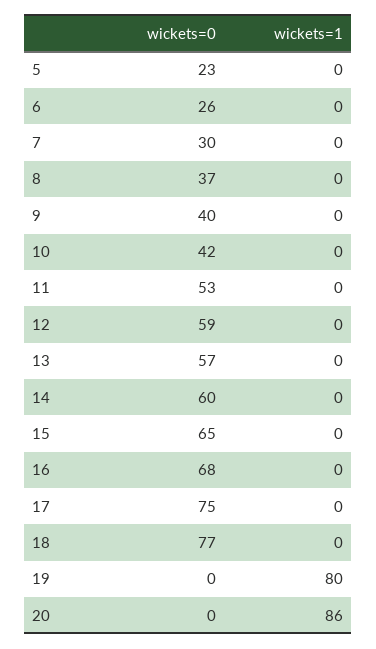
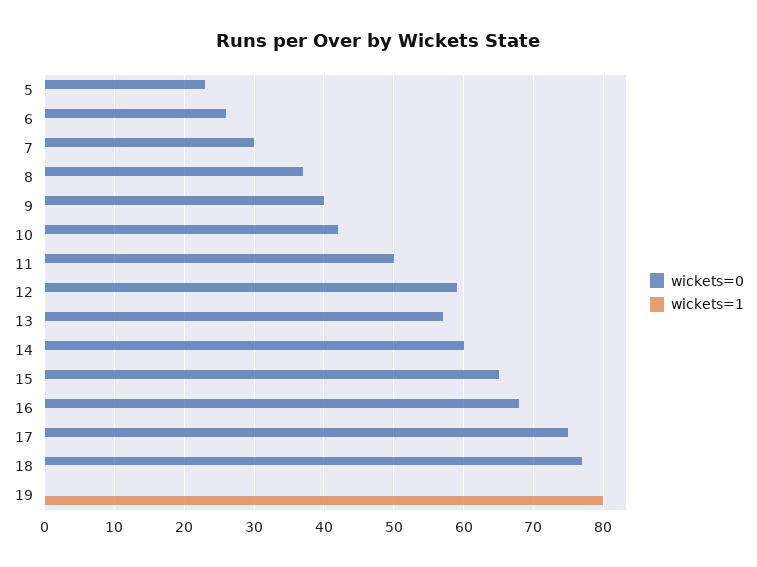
  {
    "wickets=0": {
      "5": 23,
      "6": 26,
      "7": 30,
      "8": 37,
      "9": 40,
      "10": 42,
-     "11": 53,
+     "11": 50,
      "12": 59,
      "13": 57,
      "14": 60,
      "15": 65,
      "16": 68,
      "17": 75,
      "18": 77,
-     "19": 0,
+     "19": 0
-     "20": 0
    },
    "wickets=1": {
      "5": 0,
      "6": 0,
      "7": 0,
      "8": 0,
      "9": 0,
      "10": 0,
      "11": 0,
      "12": 0,
      "13": 0,
      "14": 0,
      "15": 0,
      "16": 0,
      "17": 0,
      "18": 0,
-     "19": 80,
+     "19": 80
-     "20": 86
    }
  }

